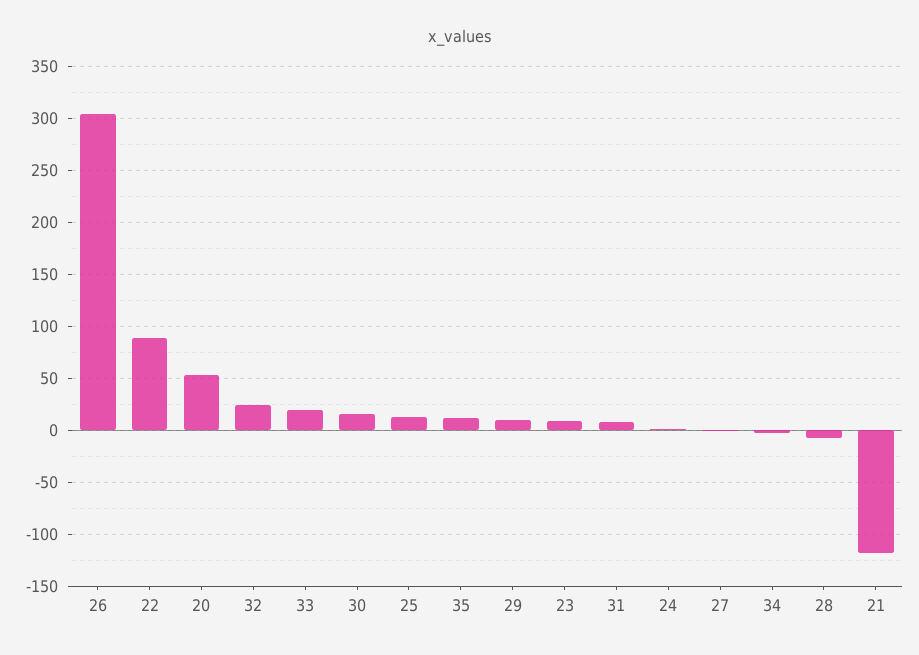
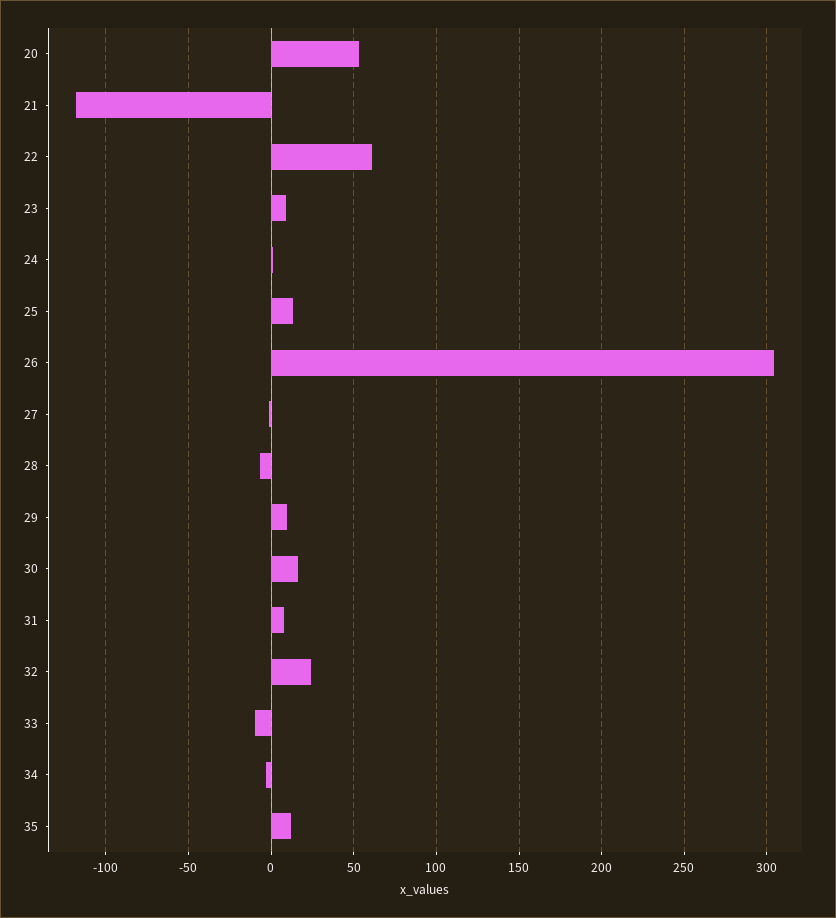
  {
    "26": 305,
-   "22": 90,
+   "22": 60,
    "20": 55,
    "32": 25,
-   "33": 20,
+   "33": -10,
    "30": 15,
    "25": 15,
    "35": 10,
    "29": 10,
    "23": 10,
    "31": 10,
    "24": 0,
    "27": 0,
    "34": -5,
    "28": -5,
    "21": -120
  }

